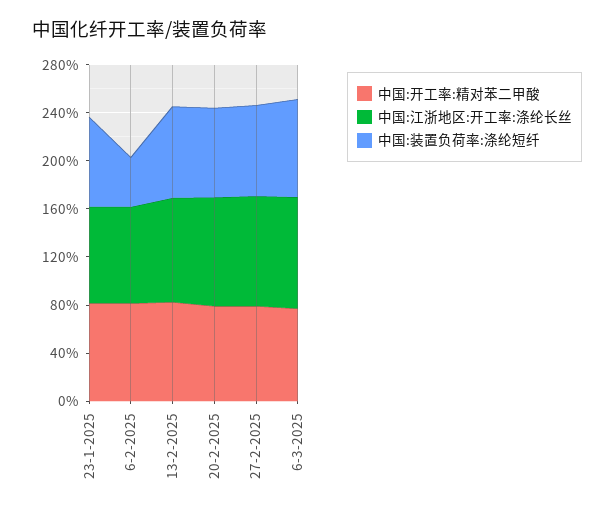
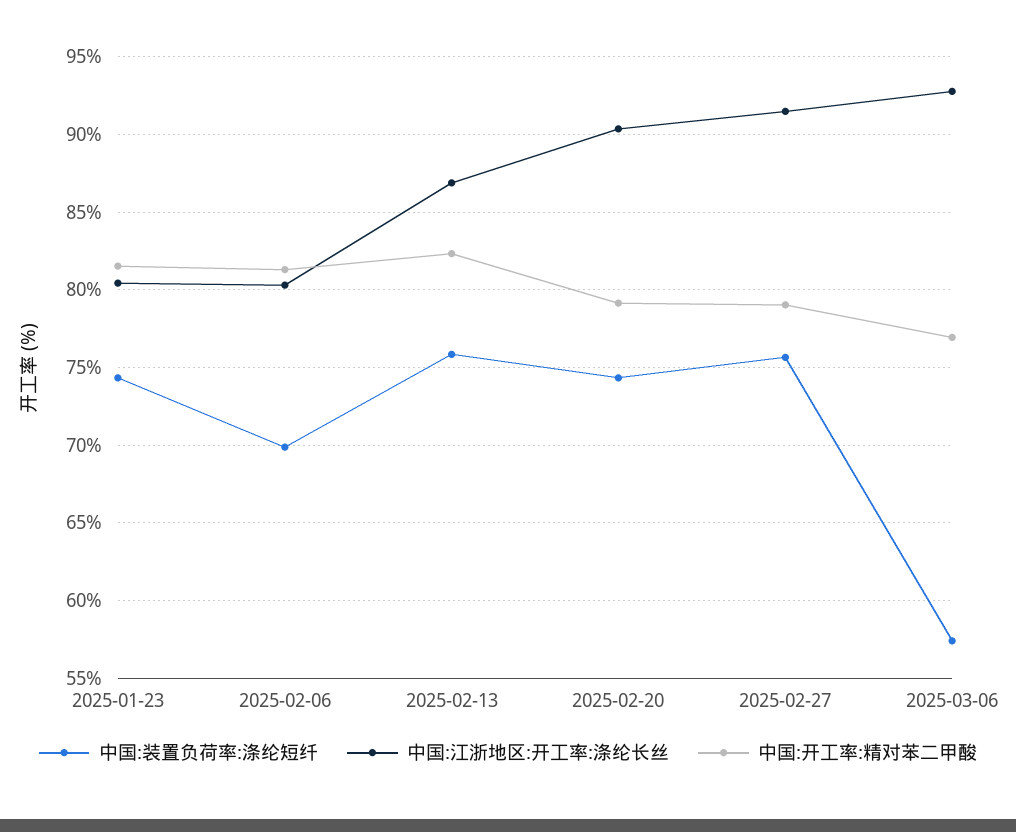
  {
    "中国:开工率:精对苯二甲酸": {
      "23-1-2025": 81.5,
      "6-2-2025": 81.5,
      "13-2-2025": 82.5,
      "20-2-2025": 79,
      "27-2-2025": 79,
      "6-3-2025": 77
    },
    "中国:江浙地区:开工率:涤纶长丝": {
      "23-1-2025": 80.5,
      "6-2-2025": 80.5,
      "13-2-2025": 87,
      "20-2-2025": 90.5,
      "27-2-2025": 91.5,
      "6-3-2025": 93
    },
    "中国:装置负荷率:涤纶短纤": {
      "23-1-2025": 74.5,
-     "6-2-2025": 40,
+     "6-2-2025": 70,
      "13-2-2025": 76,
      "20-2-2025": 74.5,
      "27-2-2025": 75.5,
-     "6-3-2025": 80
+     "6-3-2025": 57.5
    }
  }

